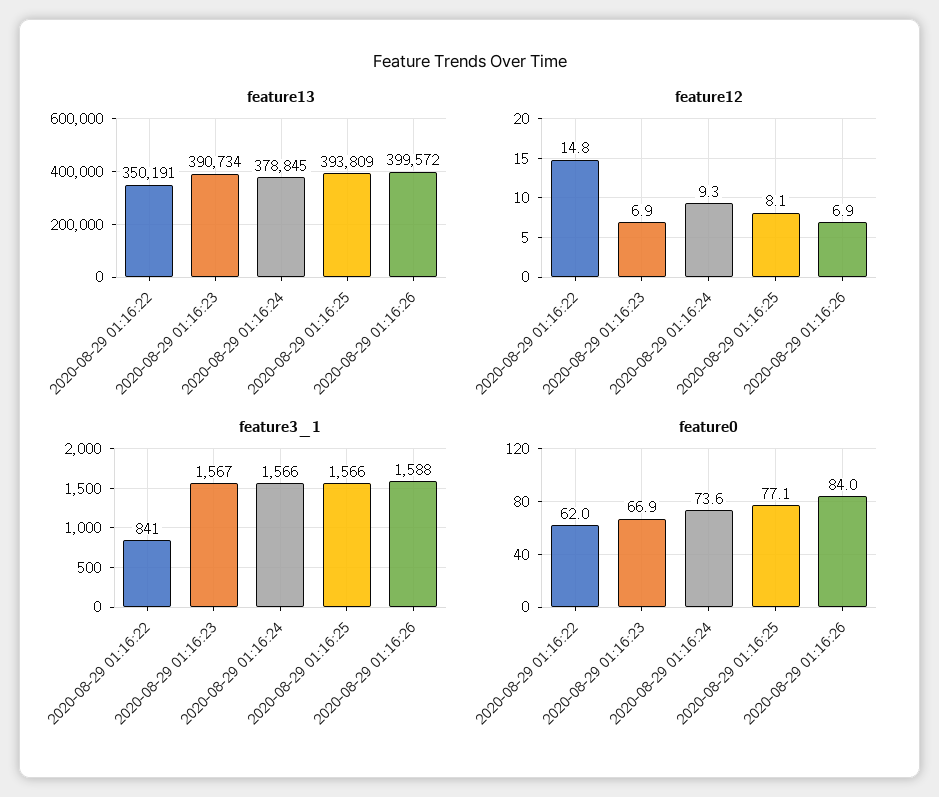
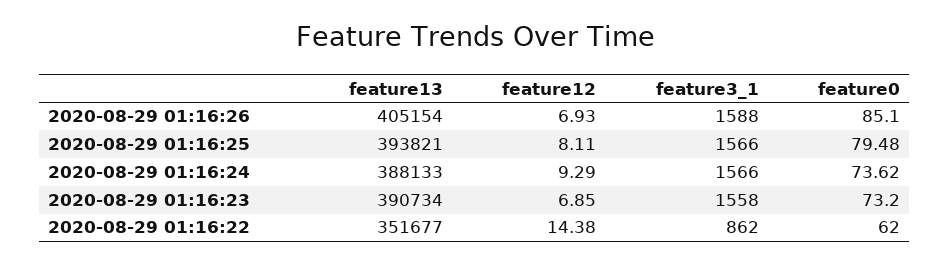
  {
    "feature13": {
-     "2020-08-29 01:16:22": 350191,
+     "2020-08-29 01:16:22": 351677,
      "2020-08-29 01:16:23": 390734,
-     "2020-08-29 01:16:24": 378845,
+     "2020-08-29 01:16:24": 388133,
-     "2020-08-29 01:16:25": 393809,
+     "2020-08-29 01:16:25": 393821,
-     "2020-08-29 01:16:26": 399572
+     "2020-08-29 01:16:26": 405154
    },
    "feature12": {
-     "2020-08-29 01:16:22": 14.8,
+     "2020-08-29 01:16:22": 14.38,
      "2020-08-29 01:16:23": 6.85,
      "2020-08-29 01:16:24": 9.29,
      "2020-08-29 01:16:25": 8.11,
      "2020-08-29 01:16:26": 6.93
    },
    "feature3_1": {
-     "2020-08-29 01:16:22": 841,
+     "2020-08-29 01:16:22": 862,
-     "2020-08-29 01:16:23": 1567,
+     "2020-08-29 01:16:23": 1558,
      "2020-08-29 01:16:24": 1566,
      "2020-08-29 01:16:25": 1566,
      "2020-08-29 01:16:26": 1588
    },
    "feature0": {
      "2020-08-29 01:16:22": 62,
-     "2020-08-29 01:16:23": 66.9,
+     "2020-08-29 01:16:23": 73.2,
      "2020-08-29 01:16:24": 73.62,
-     "2020-08-29 01:16:25": 77.1,
+     "2020-08-29 01:16:25": 79.48,
-     "2020-08-29 01:16:26": 84
+     "2020-08-29 01:16:26": 85.1
    }
  }

